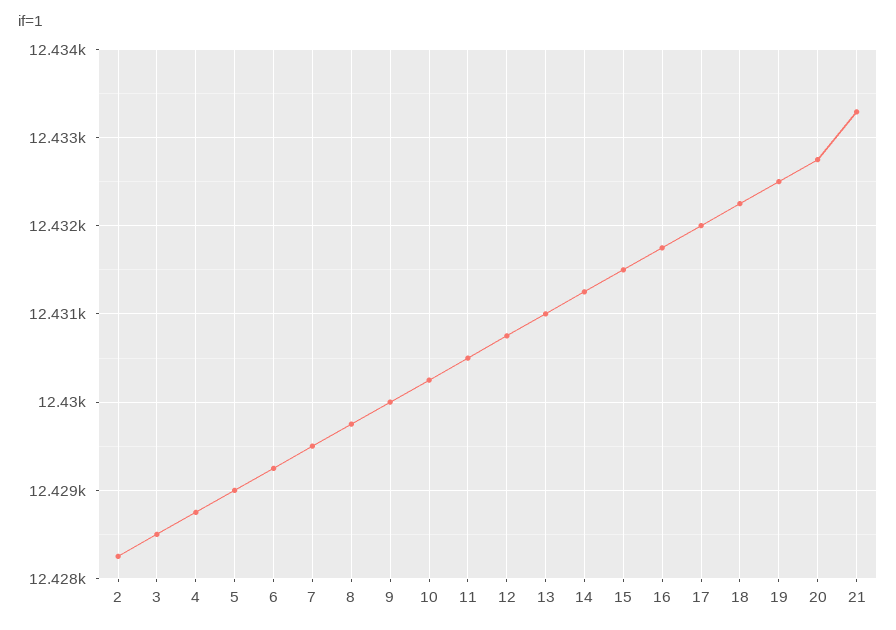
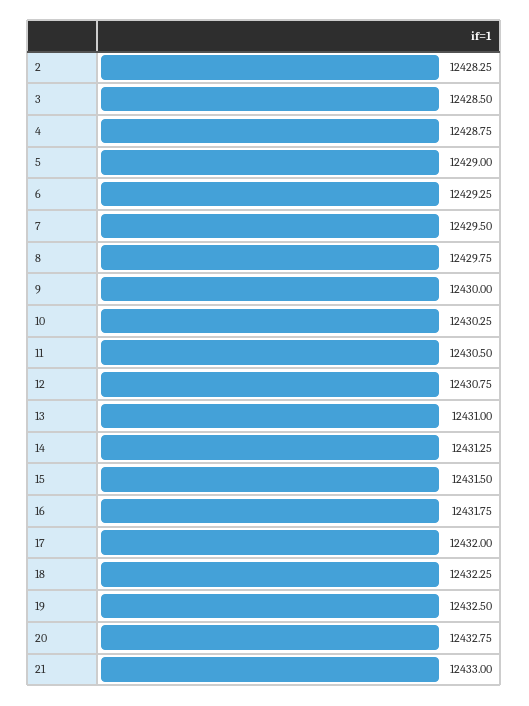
  {
    "2": 12428.25,
    "3": 12428.5,
    "4": 12428.75,
    "5": 12429,
    "6": 12429.25,
    "7": 12429.5,
    "8": 12429.75,
    "9": 12430,
    "10": 12430.25,
    "11": 12430.5,
    "12": 12430.75,
    "13": 12431,
    "14": 12431.25,
    "15": 12431.5,
    "16": 12431.75,
    "17": 12432,
    "18": 12432.25,
    "19": 12432.5,
    "20": 12432.75,
-   "21": 12433.3
+   "21": 12433
  }

